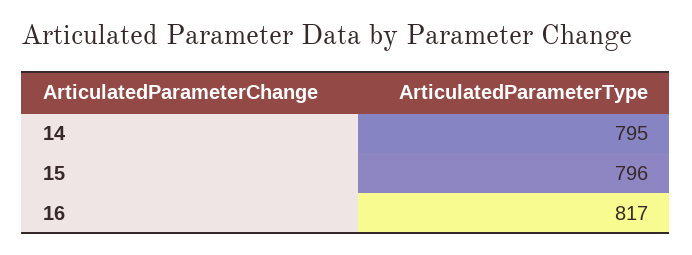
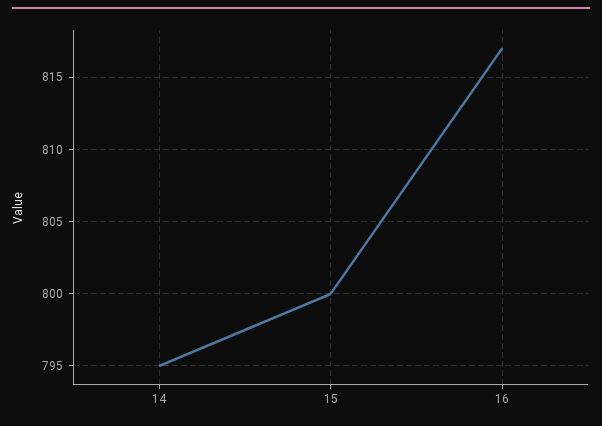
  {
    "14": 795,
-   "15": 796,
+   "15": 800,
    "16": 817
  }

